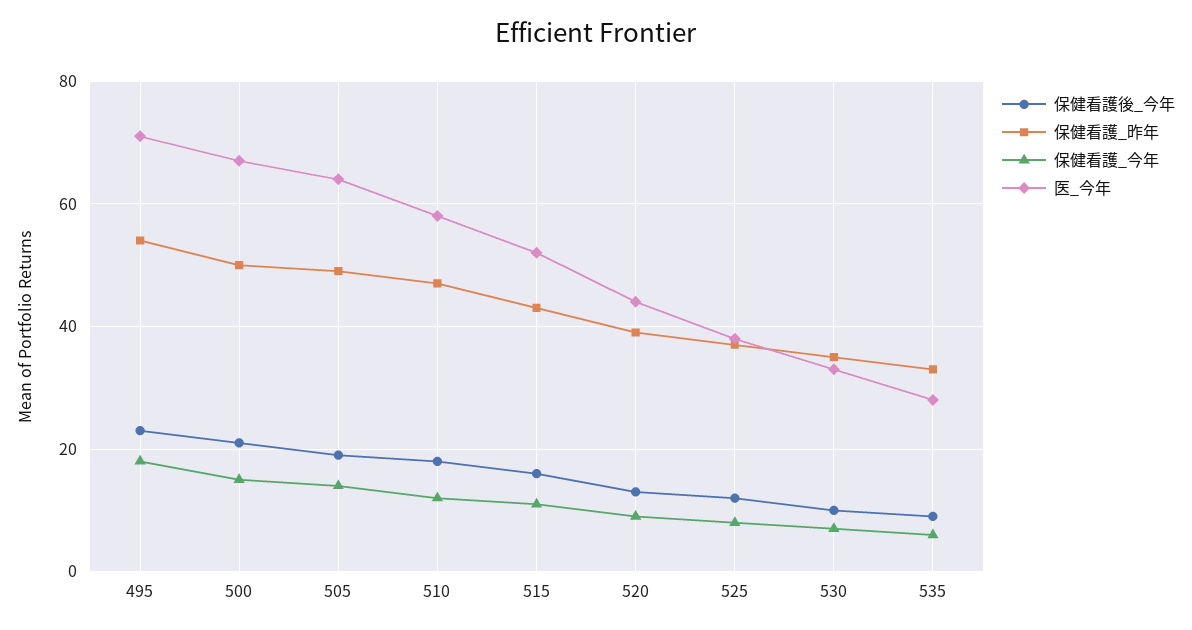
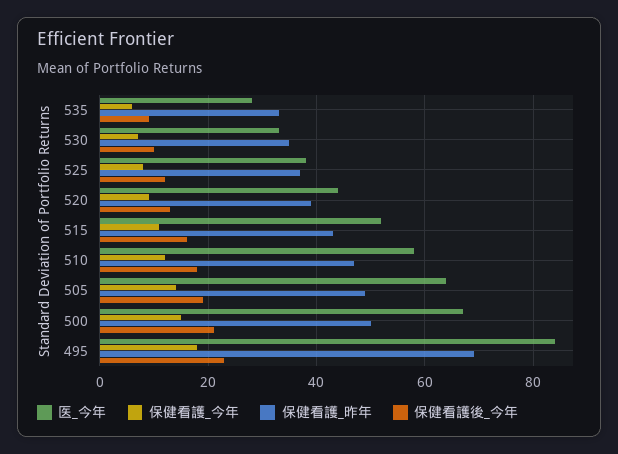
  {
    "保健看護後_今年": {
      "495": 25,
      "500": 20,
      "505": 20,
      "510": 20,
      "515": 15,
      "520": 15,
      "525": 10,
      "530": 10,
      "535": 10
    },
    "保健看護_昨年": {
-     "495": 55,
+     "495": 70,
      "500": 50,
      "505": 50,
      "510": 45,
      "515": 45,
      "520": 40,
      "525": 35,
      "530": 35,
      "535": 35
    },
    "保健看護_今年": {
      "495": 20,
      "500": 15,
      "505": 15,
      "510": 10,
      "515": 10,
      "520": 10,
      "525": 10,
      "530": 5,
      "535": 5
    },
    "医_今年": {
-     "495": 70,
+     "495": 85,
      "500": 65,
      "505": 65,
      "510": 60,
      "515": 50,
      "520": 45,
      "525": 40,
      "530": 35,
      "535": 30
    }
  }

